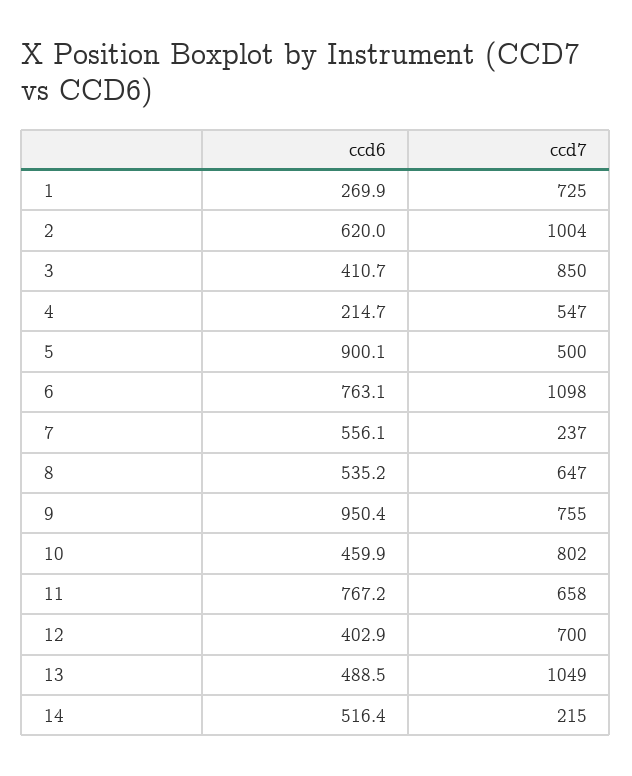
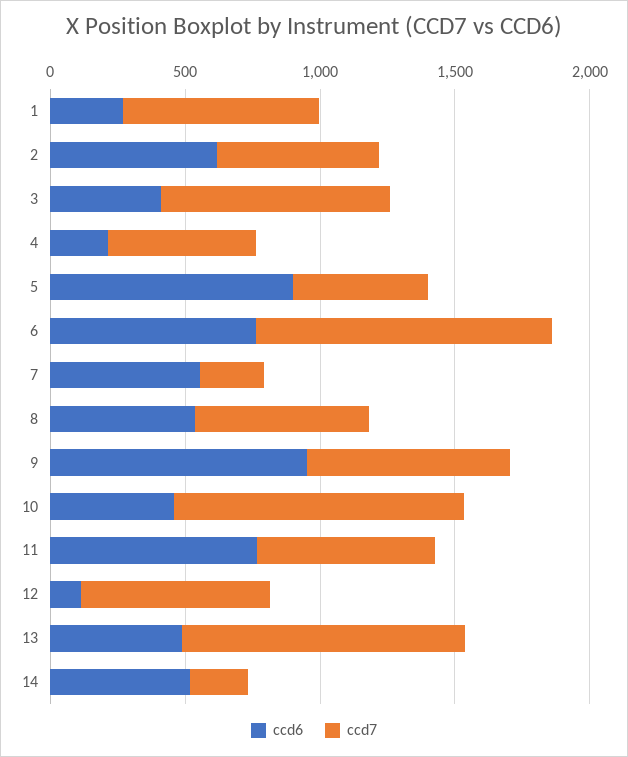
  {
    "ccd6": {
      "1": 269.9,
      "2": 620,
      "3": 410.7,
      "4": 214.7,
      "5": 900.1,
      "6": 763.1,
      "7": 556.1,
      "8": 535.2,
      "9": 950.4,
      "10": 459.9,
      "11": 767.2,
-     "12": 402.9,
+     "12": 100,
      "13": 488.5,
      "14": 516.4
    },
    "ccd7": {
      "1": 725,
-     "2": 1004,
+     "2": 600,
      "3": 850,
      "4": 547,
      "5": 500,
      "6": 1098,
      "7": 237,
      "8": 647,
      "9": 755,
-     "10": 802,
+     "10": 1100,
      "11": 658,
      "12": 700,
      "13": 1049,
      "14": 215
    }
  }

